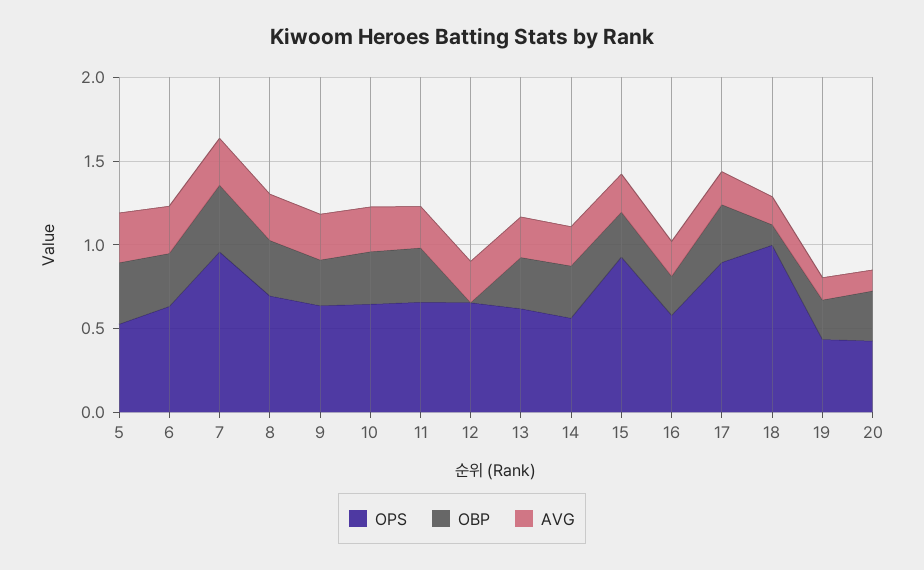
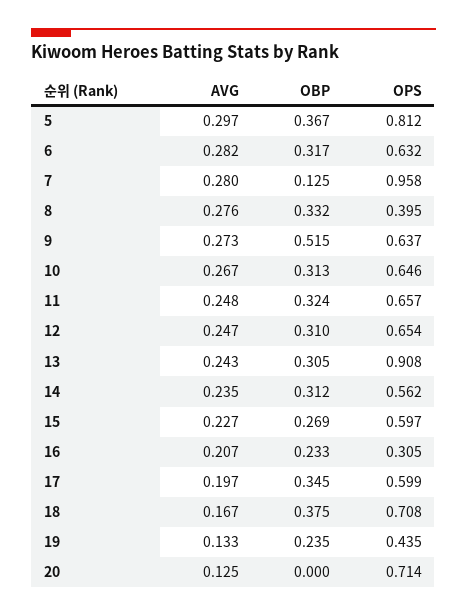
  {
    "OPS": {
-     "5": 0.5,
+     "5": 0.812,
      "6": 0.632,
      "7": 0.958,
-     "8": 0.7,
+     "8": 0.395,
      "9": 0.637,
      "10": 0.646,
      "11": 0.657,
      "12": 0.654,
-     "13": 0.6,
+     "13": 0.908,
      "14": 0.562,
-     "15": 0.9,
+     "15": 0.597,
-     "16": 0.6,
+     "16": 0.305,
-     "17": 0.9,
+     "17": 0.599,
-     "18": 1,
+     "18": 0.708,
      "19": 0.435,
-     "20": 0.4
+     "20": 0.714
    },
    "OBP": {
      "5": 0.367,
      "6": 0.317,
-     "7": 0.4,
+     "7": 0.125,
      "8": 0.332,
-     "9": 0.3,
+     "9": 0.515,
      "10": 0.313,
      "11": 0.324,
-     "12": 0,
+     "12": 0.31,
      "13": 0.305,
      "14": 0.312,
      "15": 0.269,
      "16": 0.233,
      "17": 0.345,
-     "18": 0.1,
+     "18": 0.375,
      "19": 0.235,
-     "20": 0.3
+     "20": 0
    },
    "AVG": {
      "5": 0.297,
      "6": 0.282,
      "7": 0.28,
      "8": 0.276,
      "9": 0.273,
      "10": 0.267,
      "11": 0.248,
      "12": 0.247,
      "13": 0.243,
      "14": 0.235,
      "15": 0.227,
      "16": 0.207,
      "17": 0.197,
      "18": 0.167,
      "19": 0.133,
      "20": 0.125
    }
  }

